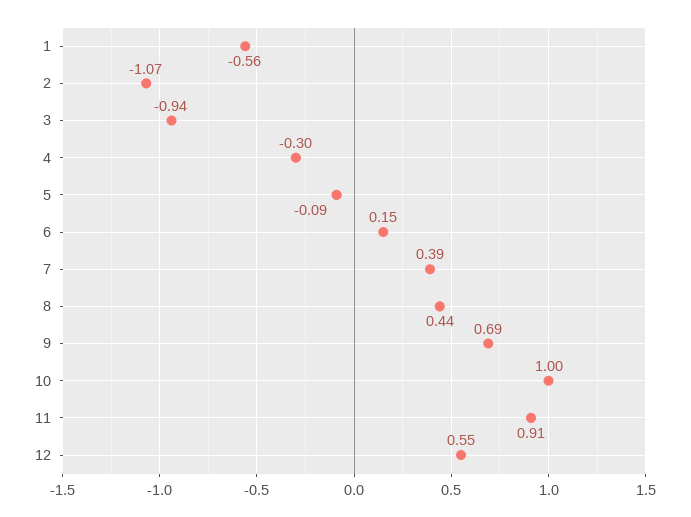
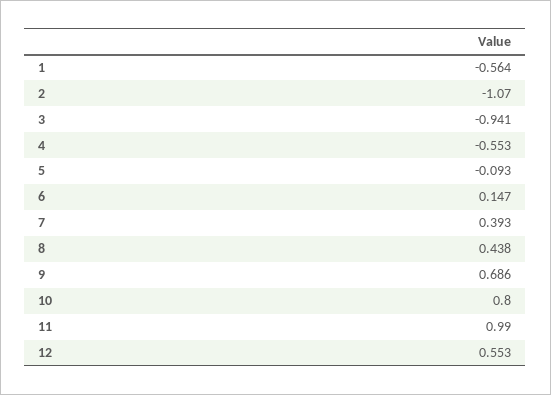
  {
    "1": -0.564,
    "2": -1.07,
    "3": -0.941,
-   "4": -0.3,
+   "4": -0.553,
    "5": -0.093,
    "6": 0.147,
    "7": 0.393,
    "8": 0.438,
    "9": 0.686,
-   "10": 1,
+   "10": 0.8,
-   "11": 0.91,
+   "11": 0.99,
    "12": 0.553
  }

